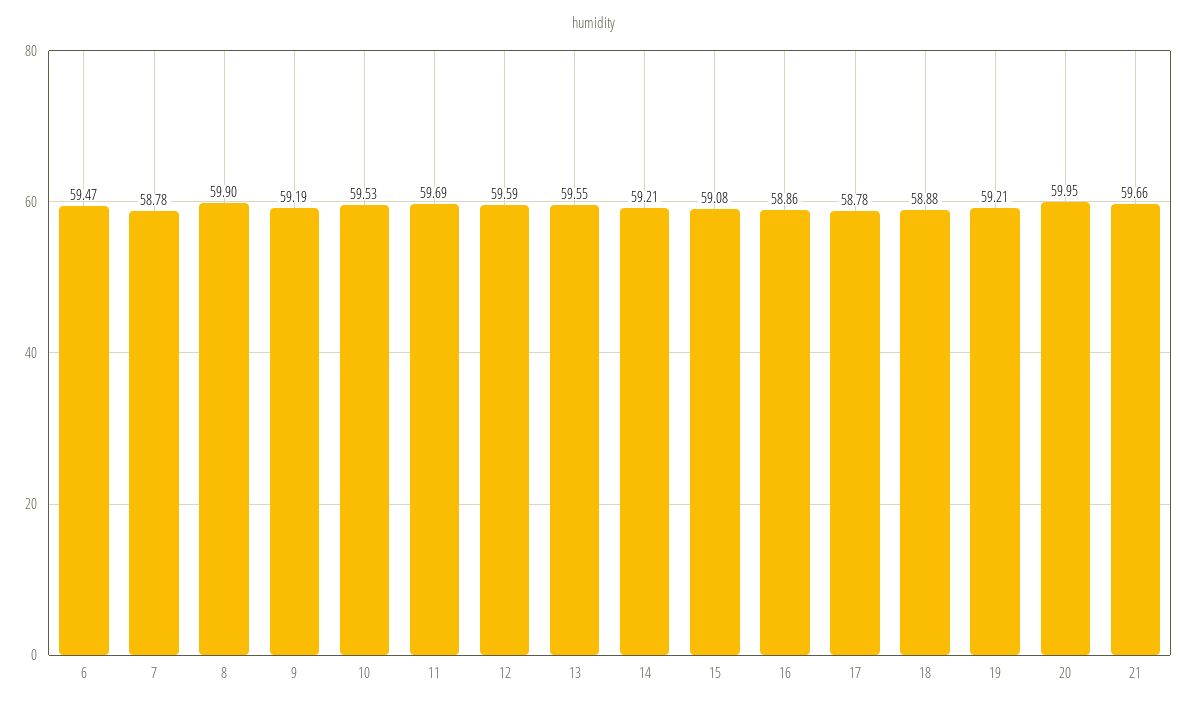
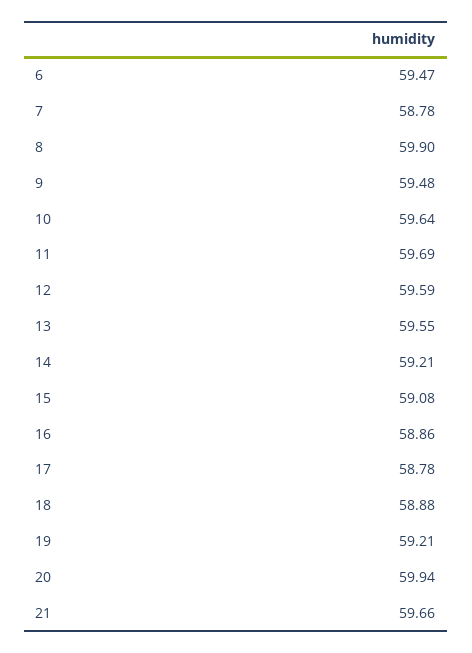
  {
    "6": 59.47,
    "7": 58.78,
    "8": 59.9,
-   "9": 59.19,
+   "9": 59.48,
-   "10": 59.53,
+   "10": 59.64,
    "11": 59.69,
    "12": 59.59,
    "13": 59.55,
    "14": 59.21,
    "15": 59.08,
    "16": 58.86,
    "17": 58.78,
    "18": 58.88,
    "19": 59.21,
-   "20": 59.95,
+   "20": 59.94,
    "21": 59.66
  }

